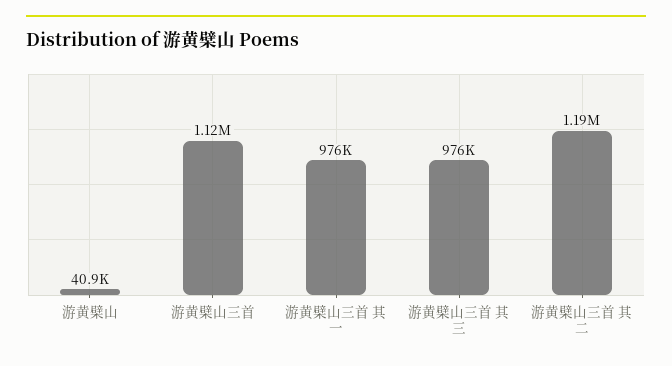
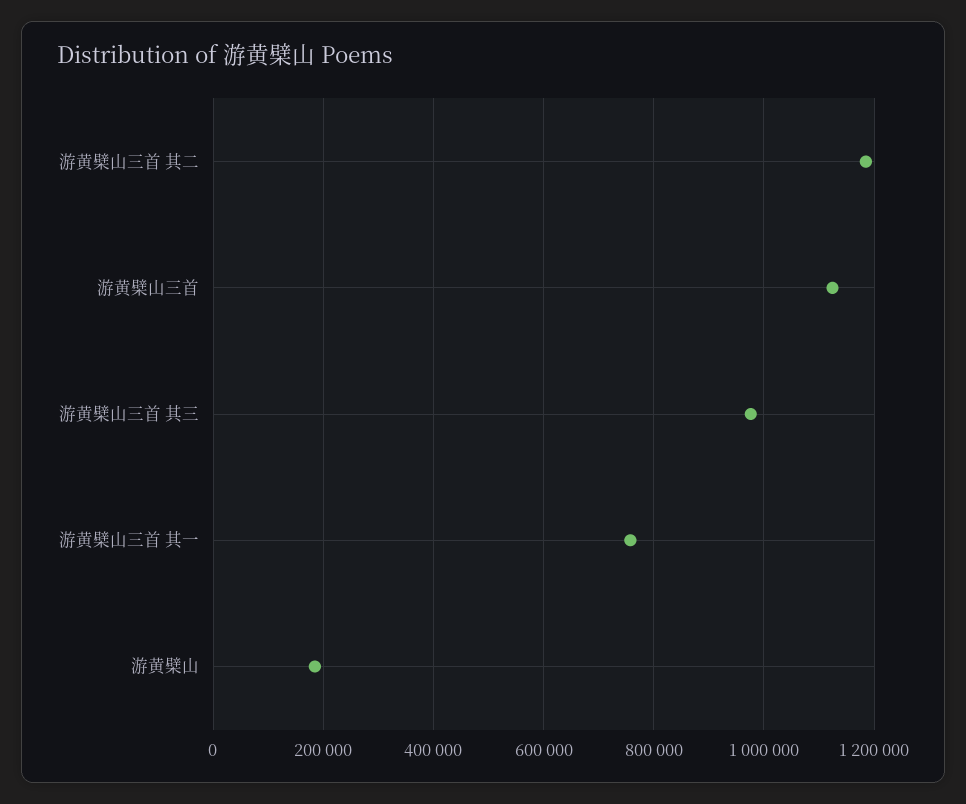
  {
-   "游黄檗山": 40900,
+   "游黄檗山": 180000,
    "游黄檗山三首": 1120000,
-   "游黄檗山三首 其一": 976000,
+   "游黄檗山三首 其一": 760000,
    "游黄檗山三首 其三": 976000,
    "游黄檗山三首 其二": 1190000
  }

